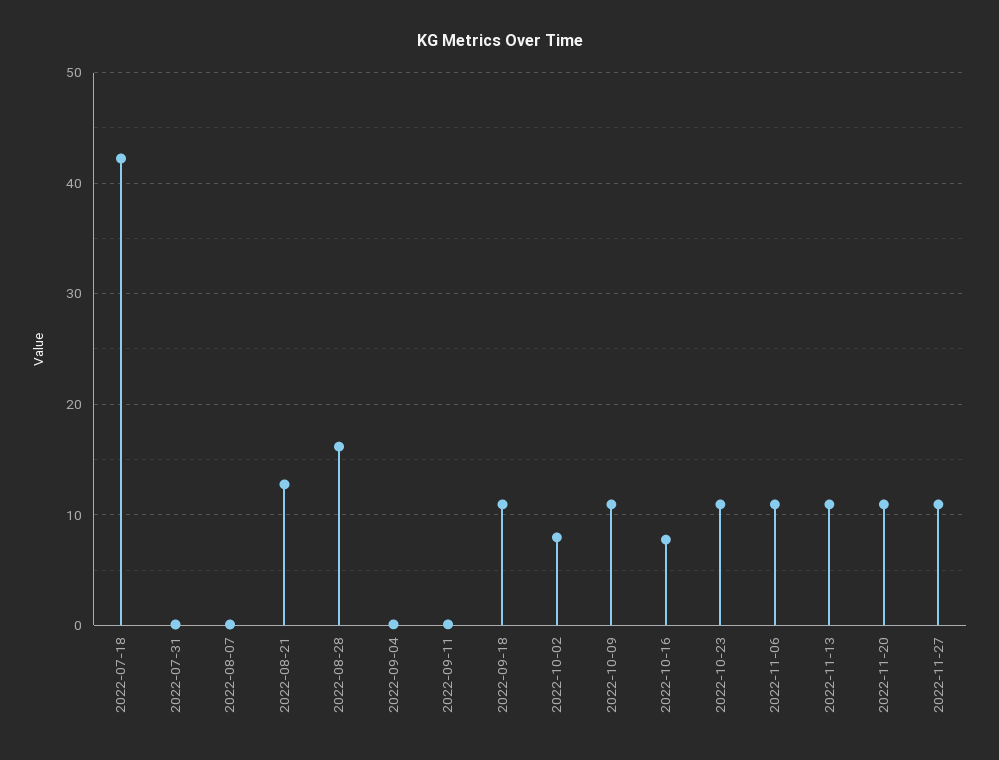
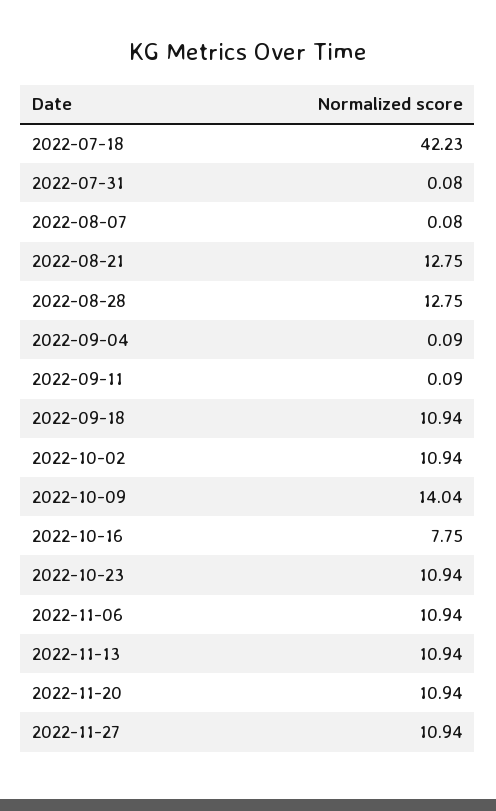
  {
    "2022-07-18": 42.23,
    "2022-07-31": 0.08,
    "2022-08-07": 0.08,
    "2022-08-21": 12.75,
-   "2022-08-28": 16,
+   "2022-08-28": 12.75,
    "2022-09-04": 0.09,
    "2022-09-11": 0.09,
    "2022-09-18": 10.94,
-   "2022-10-02": 8,
+   "2022-10-02": 10.94,
-   "2022-10-09": 11,
+   "2022-10-09": 14.04,
    "2022-10-16": 7.75,
    "2022-10-23": 10.94,
    "2022-11-06": 10.94,
    "2022-11-13": 10.94,
    "2022-11-20": 10.94,
    "2022-11-27": 10.94
  }

